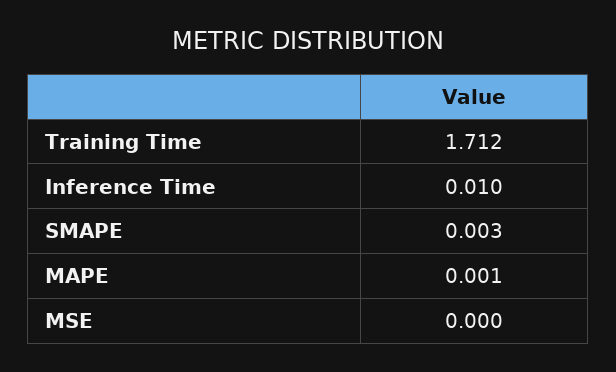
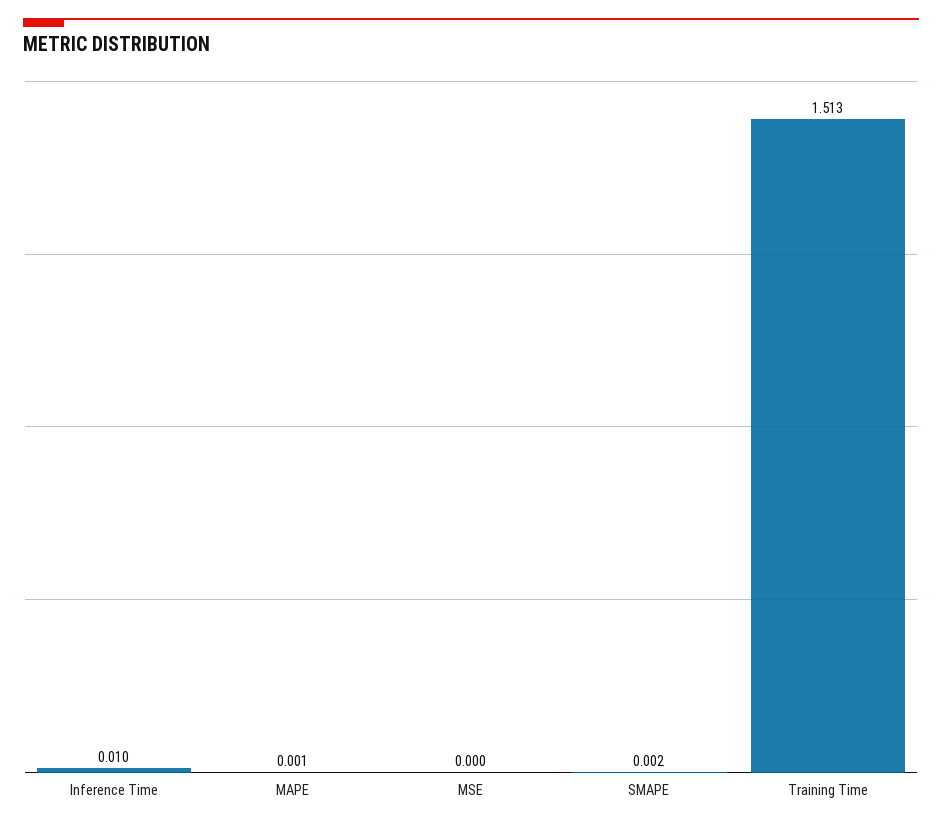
  {
-   "Training Time": 1.712,
+   "Training Time": 1.513,
    "Inference Time": 0.01,
-   "SMAPE": 0.003,
+   "SMAPE": 0.002,
    "MAPE": 0.001,
    "MSE": 0
  }

